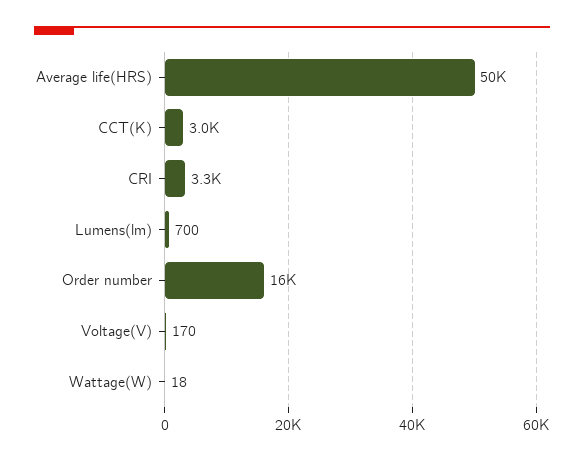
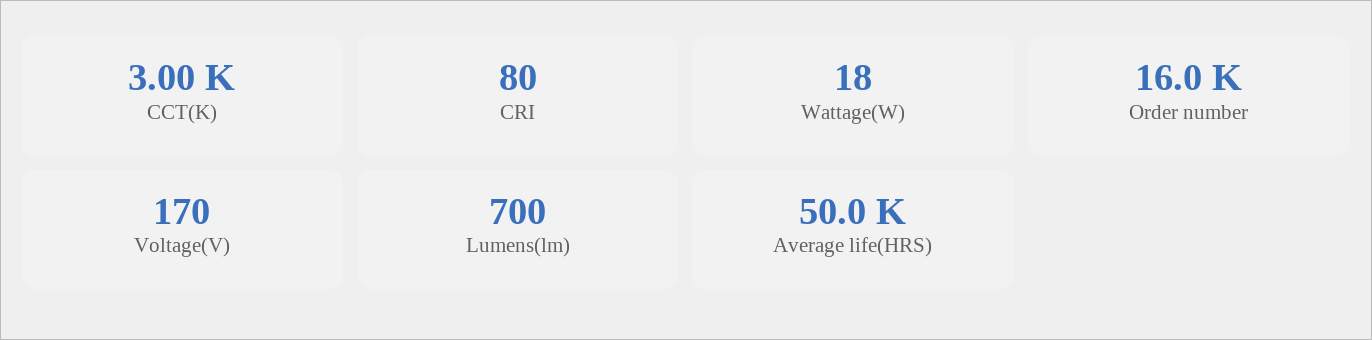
  {
    "Average life(HRS)": 50000,
    "CCT(K)": 3000,
-   "CRI": 3300,
+   "CRI": 80,
    "Lumens(lm)": 700,
    "Order number": 16000,
    "Voltage(V)": 170,
    "Wattage(W)": 18
  }

